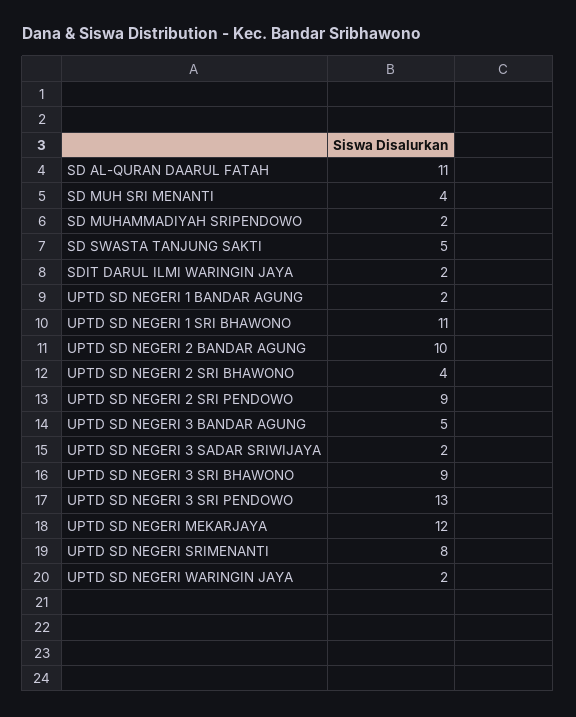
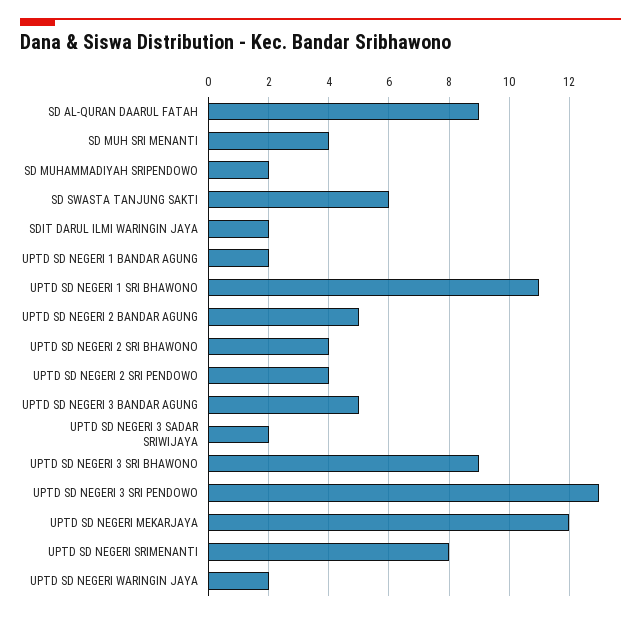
  {
-   "SD AL-QURAN DAARUL FATAH": 11,
+   "SD AL-QURAN DAARUL FATAH": 9,
    "SD MUH SRI MENANTI": 4,
    "SD MUHAMMADIYAH SRIPENDOWO": 2,
-   "SD SWASTA TANJUNG SAKTI": 5,
+   "SD SWASTA TANJUNG SAKTI": 6,
    "SDIT DARUL ILMI WARINGIN JAYA": 2,
    "UPTD SD NEGERI 1 BANDAR AGUNG": 2,
    "UPTD SD NEGERI 1 SRI BHAWONO": 11,
-   "UPTD SD NEGERI 2 BANDAR AGUNG": 10,
+   "UPTD SD NEGERI 2 BANDAR AGUNG": 5,
    "UPTD SD NEGERI 2 SRI BHAWONO": 4,
-   "UPTD SD NEGERI 2 SRI PENDOWO": 9,
+   "UPTD SD NEGERI 2 SRI PENDOWO": 4,
    "UPTD SD NEGERI 3 BANDAR AGUNG": 5,
    "UPTD SD NEGERI 3 SADAR SRIWIJAYA": 2,
    "UPTD SD NEGERI 3 SRI BHAWONO": 9,
    "UPTD SD NEGERI 3 SRI PENDOWO": 13,
    "UPTD SD NEGERI MEKARJAYA": 12,
    "UPTD SD NEGERI SRIMENANTI": 8,
    "UPTD SD NEGERI WARINGIN JAYA": 2
  }

